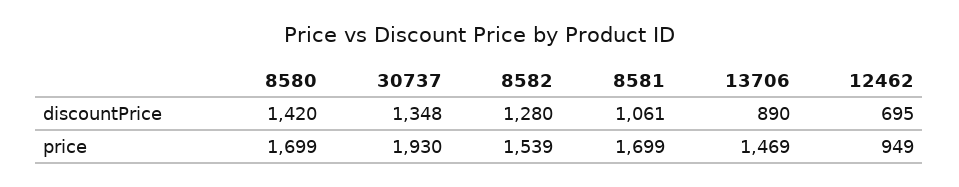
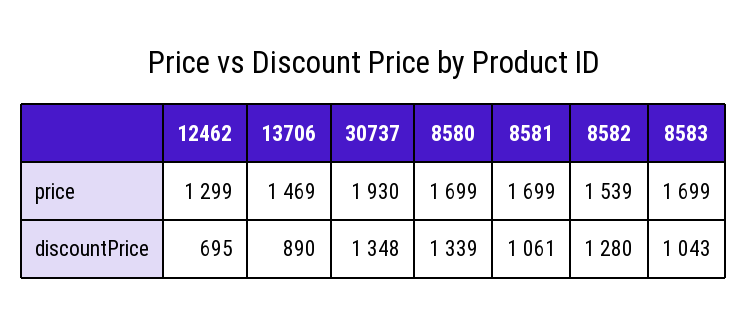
  {
    "8580": {
-     "discountPrice": 1420,
+     "discountPrice": 1339,
      "price": 1699
    },
    "30737": {
      "discountPrice": 1348,
      "price": 1930
    },
    "8582": {
      "discountPrice": 1280,
      "price": 1539
    },
    "8581": {
      "discountPrice": 1061,
      "price": 1699
    },
    "13706": {
      "discountPrice": 890,
      "price": 1469
    },
    "12462": {
      "discountPrice": 695,
-     "price": 949
+     "price": 1299
-   }
+   },
+   "8583": {
+     "price": 1699,
+     "discountPrice": 1043
+   }
  }

